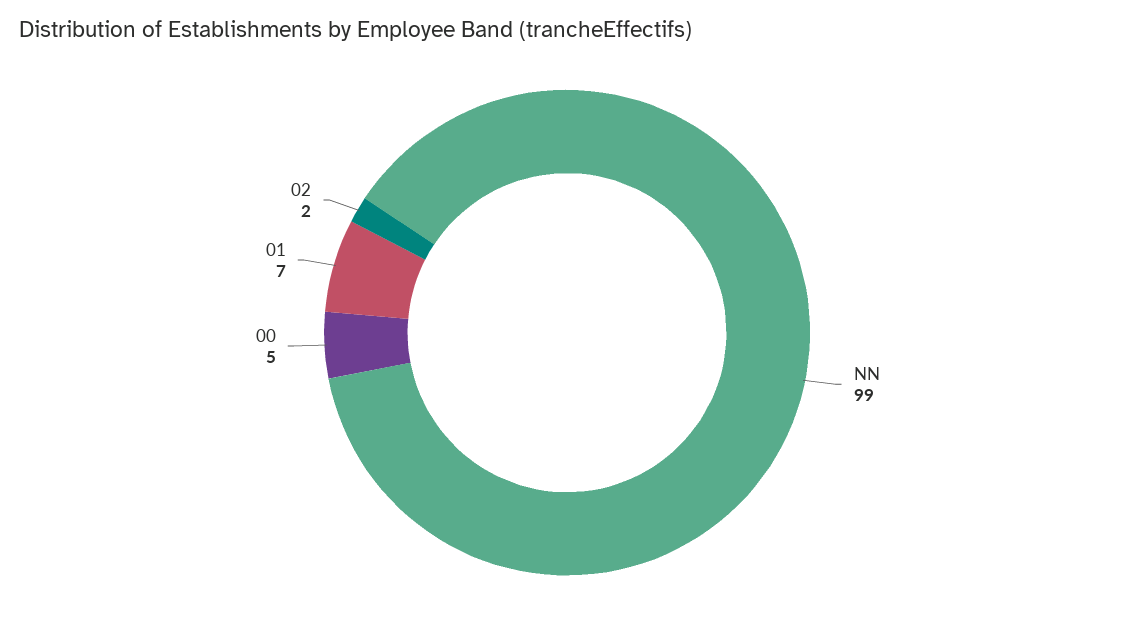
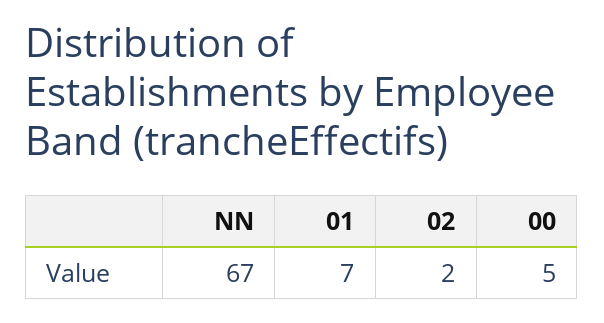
  {
-   "NN": 99,
+   "NN": 67,
    "00": 5,
    "01": 7,
    "02": 2
  }

